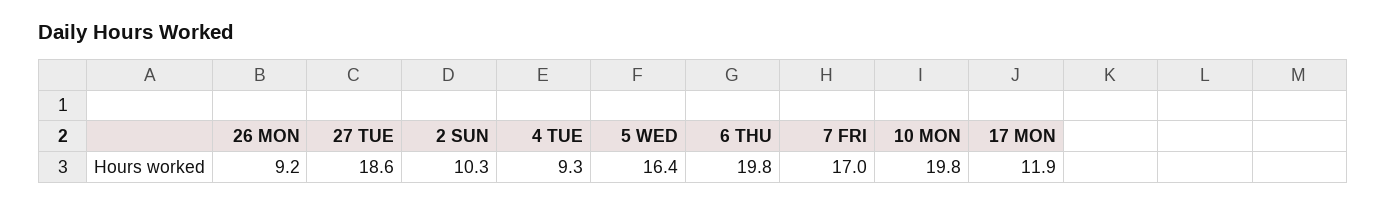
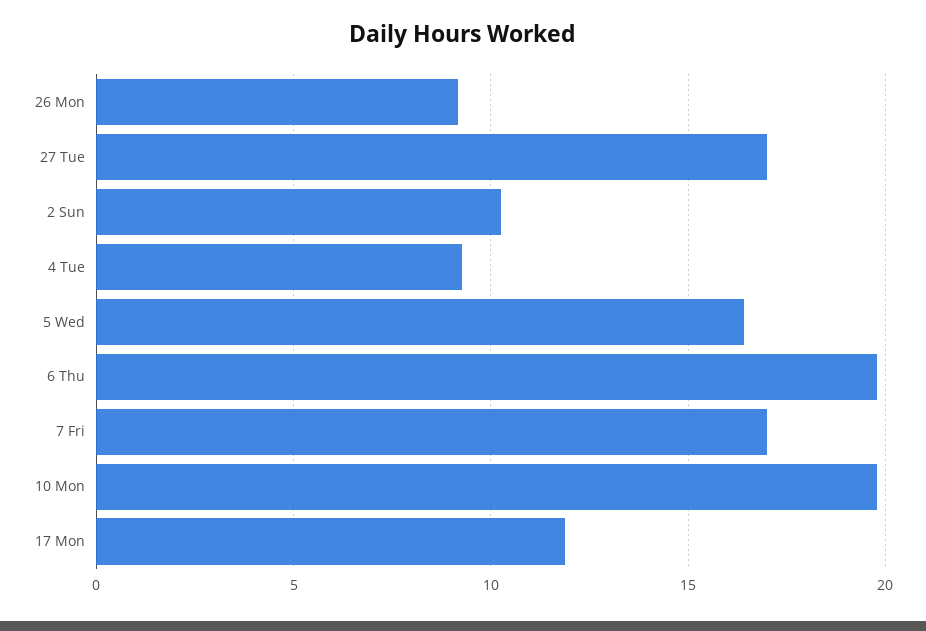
  {
    "26 MON": 9.2,
-   "27 TUE": 18.6,
+   "27 TUE": 17,
    "2 SUN": 10.3,
    "4 TUE": 9.3,
    "5 WED": 16.4,
    "6 THU": 19.8,
    "7 FRI": 17,
    "10 MON": 19.8,
    "17 MON": 11.9
  }

